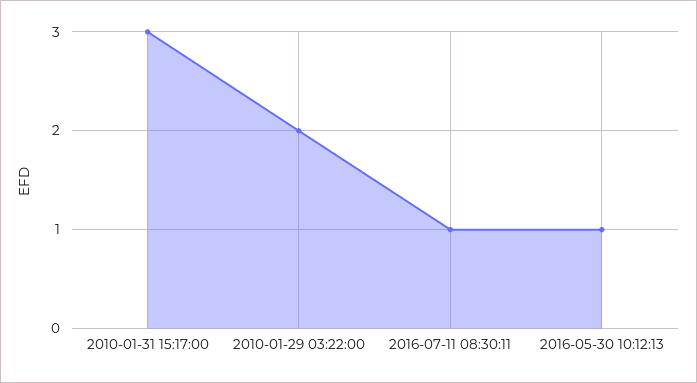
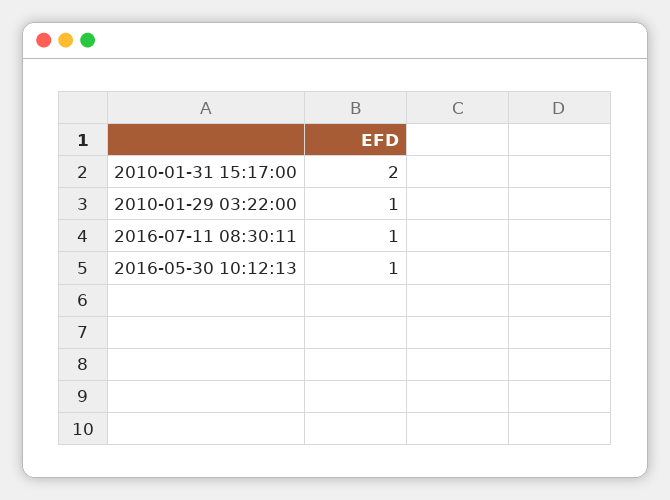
  {
-   "2010-01-31 15:17:00": 3,
+   "2010-01-31 15:17:00": 2,
-   "2010-01-29 03:22:00": 2,
+   "2010-01-29 03:22:00": 1,
    "2016-07-11 08:30:11": 1,
    "2016-05-30 10:12:13": 1
  }

